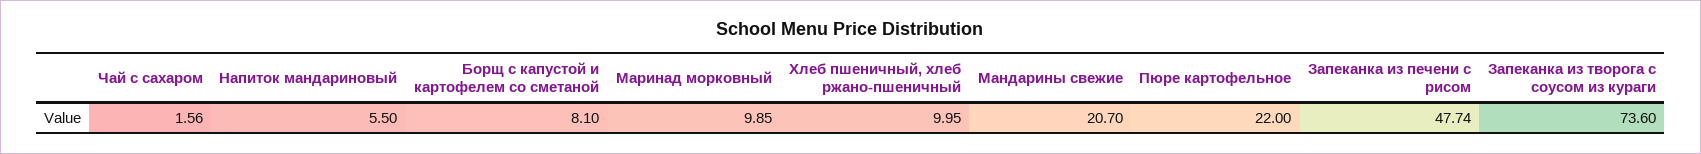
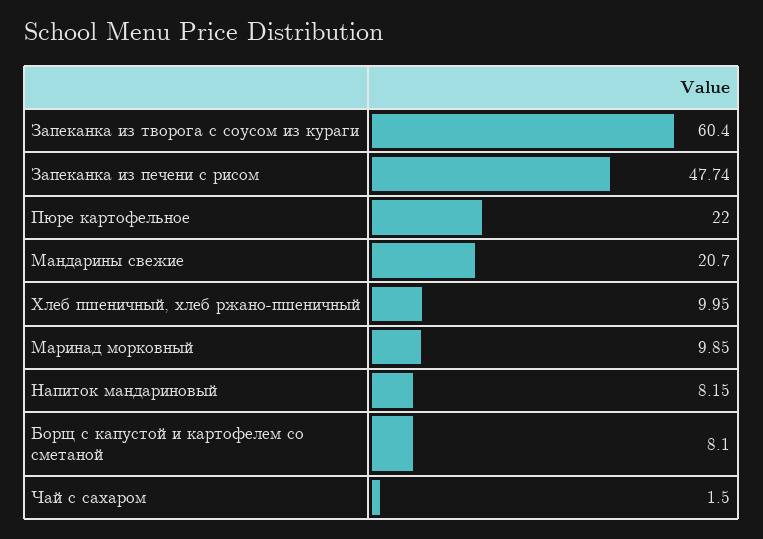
  {
-   "Чай с сахаром": 1.56,
+   "Чай с сахаром": 1.5,
-   "Напиток мандариновый": 5.5,
+   "Напиток мандариновый": 8.15,
    "Борщ с капустой и картофелем со сметаной": 8.1,
    "Маринад морковный": 9.85,
    "Хлеб пшеничный, хлеб ржано-пшеничный": 9.95,
    "Мандарины свежие": 20.7,
    "Пюре картофельное": 22,
    "Запеканка из печени с рисом": 47.74,
-   "Запеканка из творога с соусом из кураги": 73.6
+   "Запеканка из творога с соусом из кураги": 60.4
  }

